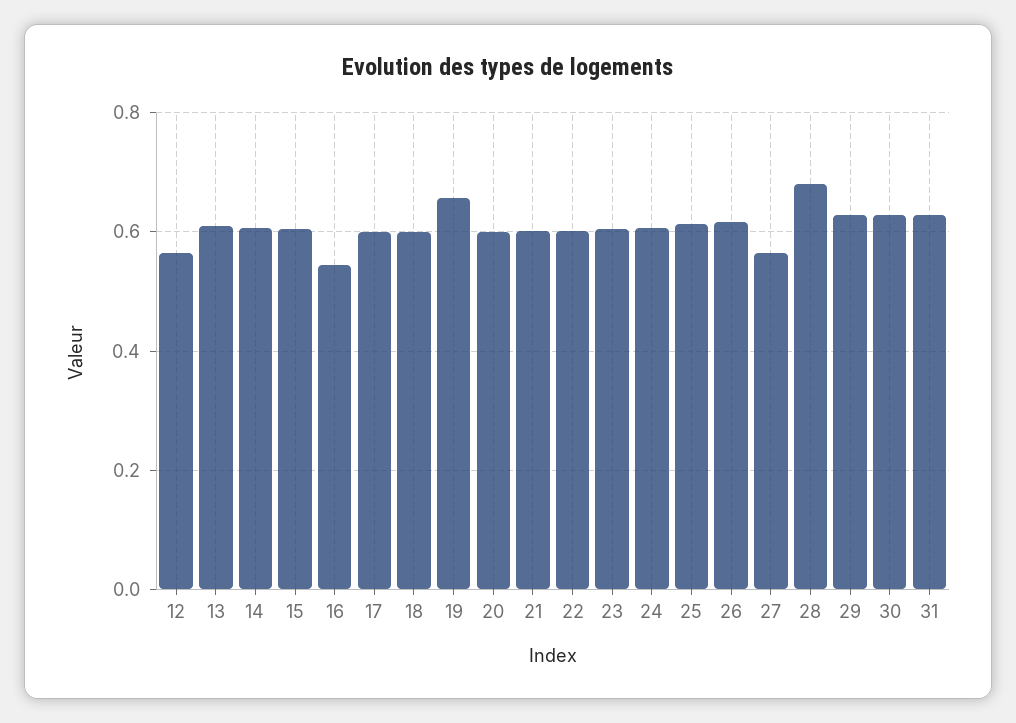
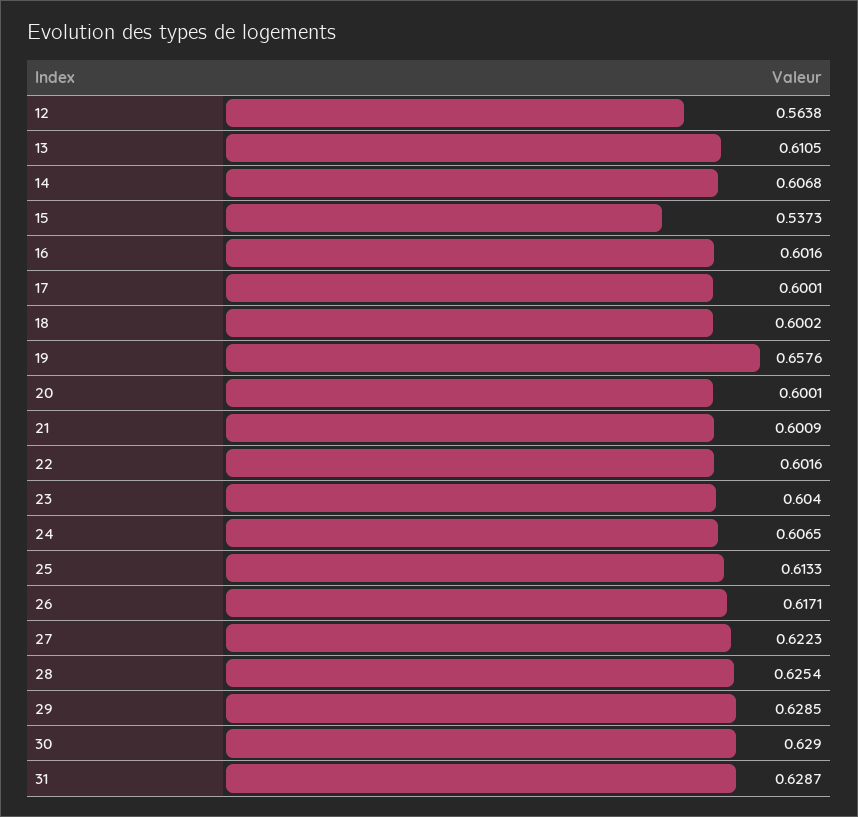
  {
    "12": 0.5638,
    "13": 0.6105,
    "14": 0.6068,
-   "15": 0.6,
+   "15": 0.5373,
-   "16": 0.54,
+   "16": 0.6016,
    "17": 0.6001,
    "18": 0.6002,
    "19": 0.6576,
    "20": 0.6001,
    "21": 0.6009,
    "22": 0.6016,
    "23": 0.604,
    "24": 0.6065,
    "25": 0.6133,
    "26": 0.6171,
-   "27": 0.56,
+   "27": 0.6223,
-   "28": 0.68,
+   "28": 0.6254,
    "29": 0.6285,
    "30": 0.629,
    "31": 0.6287
  }

